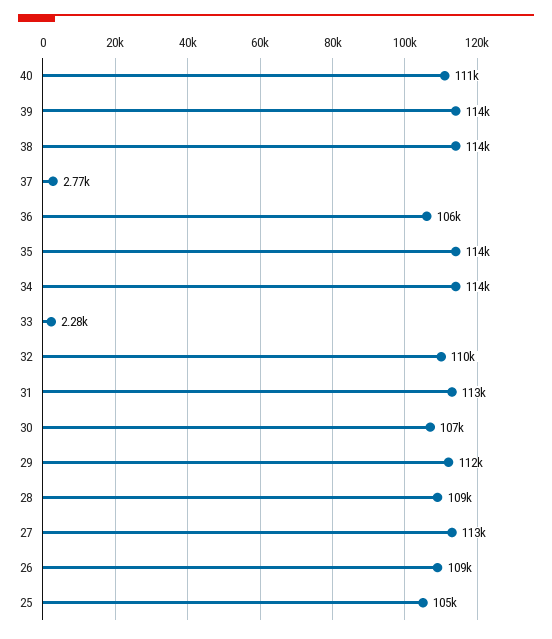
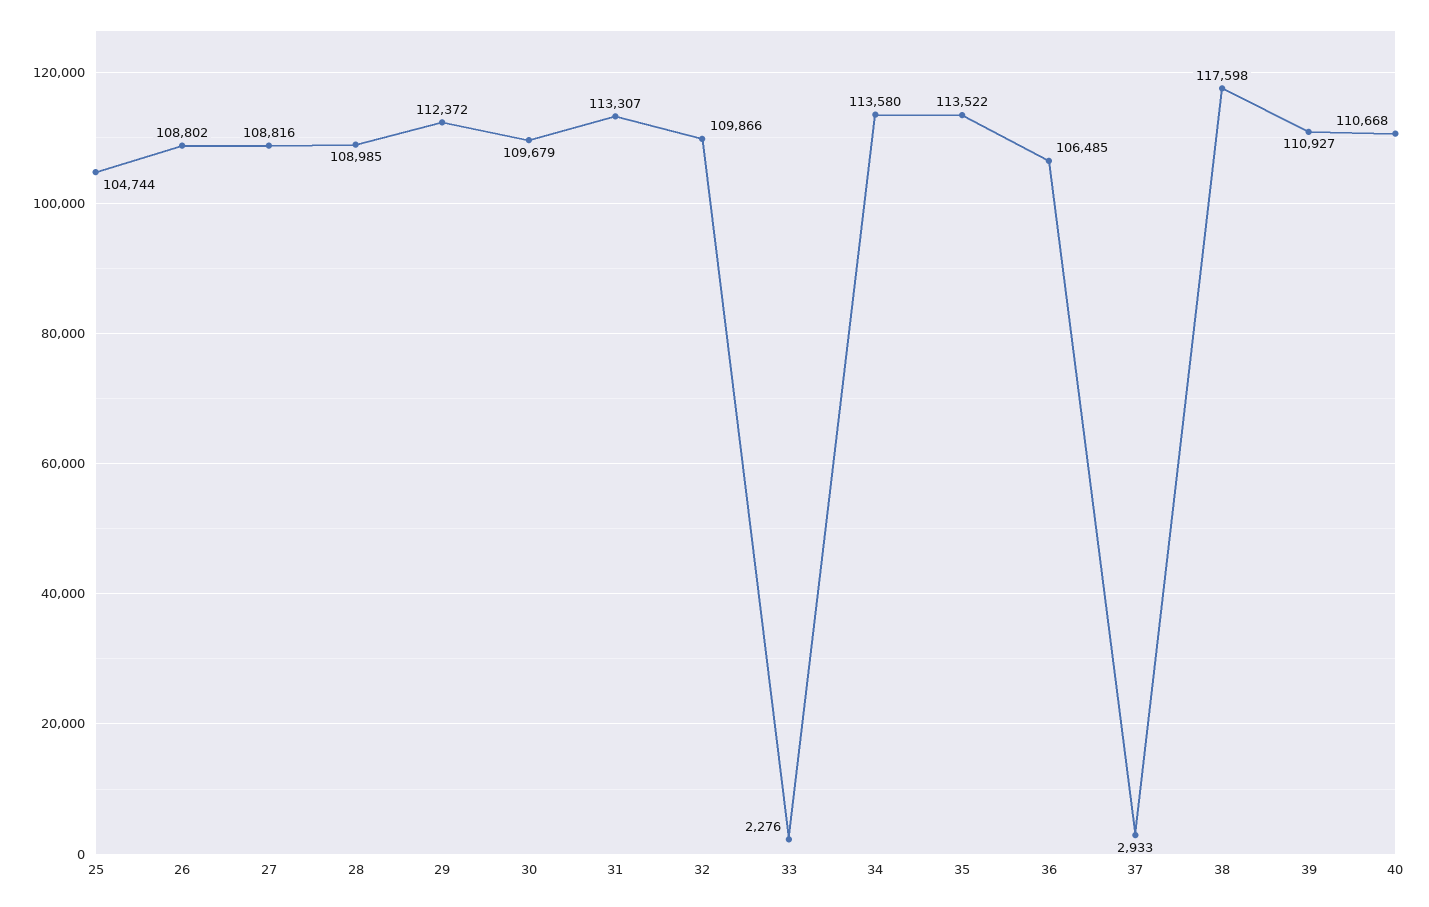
  {
    "40": 110668,
-   "39": 114000,
+   "39": 110927,
-   "38": 114000,
+   "38": 117598,
-   "37": 2770,
+   "37": 2933,
    "36": 106485,
    "35": 113522,
    "34": 113580,
    "33": 2276,
    "32": 109866,
    "31": 113307,
-   "30": 107000,
+   "30": 109679,
    "29": 112372,
    "28": 108985,
-   "27": 113000,
+   "27": 108816,
    "26": 108802,
    "25": 104744
  }

